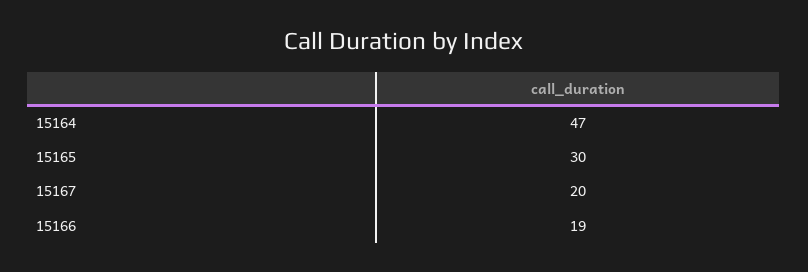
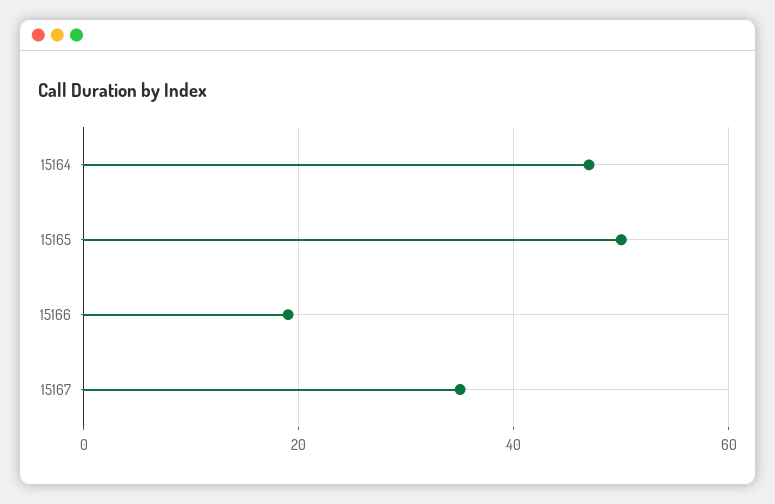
  {
    "15164": 47,
-   "15165": 30,
+   "15165": 50,
-   "15167": 20,
+   "15167": 35,
    "15166": 19
  }

